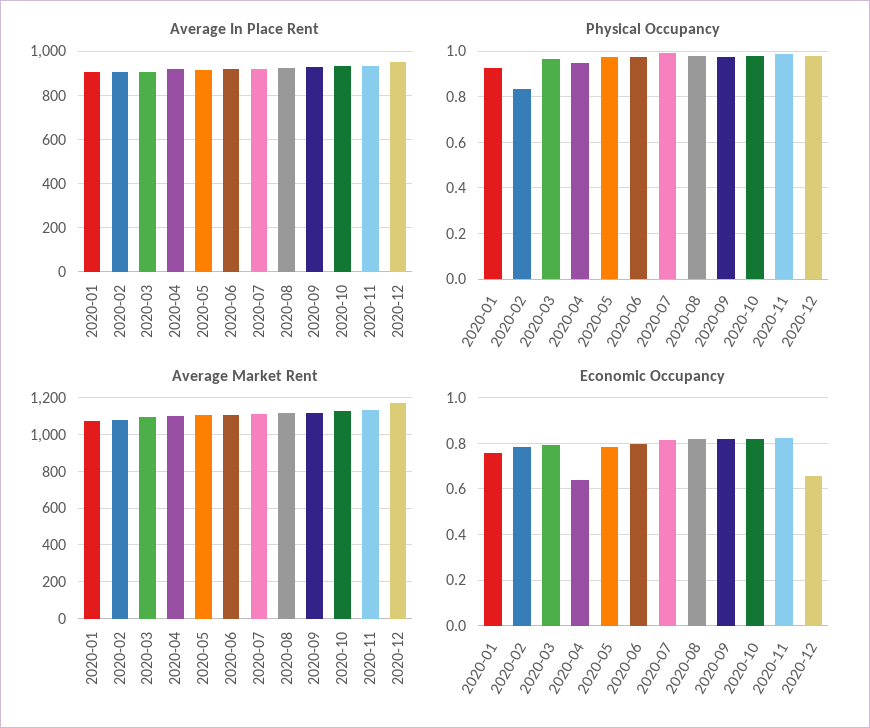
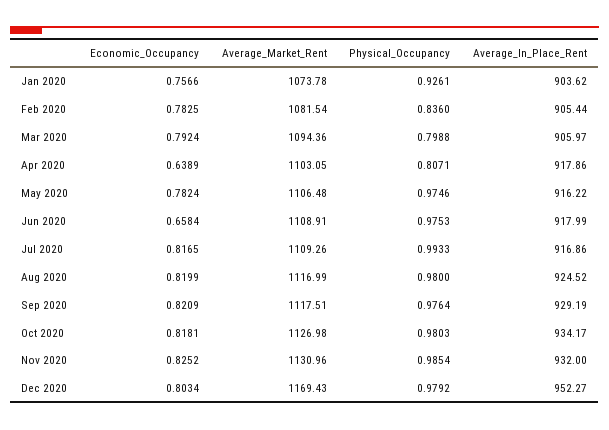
  {
    "Average In Place Rent": {
      "2020-01": 903.62,
      "2020-02": 905.44,
      "2020-03": 905.97,
      "2020-04": 917.86,
      "2020-05": 916.22,
      "2020-06": 917.99,
      "2020-07": 916.86,
      "2020-08": 924.52,
      "2020-09": 929.19,
      "2020-10": 934.17,
      "2020-11": 932,
      "2020-12": 952.27
    },
    "Physical Occupancy": {
      "2020-01": 0.9261,
      "2020-02": 0.836,
-     "2020-03": 0.95,
+     "2020-03": 0.7988,
-     "2020-04": 0.95,
+     "2020-04": 0.8071,
      "2020-05": 0.9746,
      "2020-06": 0.9753,
      "2020-07": 0.9933,
      "2020-08": 0.98,
      "2020-09": 0.9764,
      "2020-10": 0.9803,
      "2020-11": 0.9854,
      "2020-12": 0.9792
    },
    "Average Market Rent": {
      "2020-01": 1073.78,
      "2020-02": 1081.54,
      "2020-03": 1094.36,
      "2020-04": 1103.05,
      "2020-05": 1106.48,
      "2020-06": 1108.91,
      "2020-07": 1109.26,
      "2020-08": 1116.99,
      "2020-09": 1117.51,
      "2020-10": 1126.98,
      "2020-11": 1130.96,
      "2020-12": 1169.43
    },
    "Economic Occupancy": {
      "2020-01": 0.7566,
      "2020-02": 0.7825,
      "2020-03": 0.7924,
      "2020-04": 0.6389,
      "2020-05": 0.7824,
-     "2020-06": 0.8,
+     "2020-06": 0.6584,
      "2020-07": 0.8165,
      "2020-08": 0.8199,
      "2020-09": 0.8209,
      "2020-10": 0.8181,
      "2020-11": 0.8252,
-     "2020-12": 0.65
+     "2020-12": 0.8034
    }
  }

